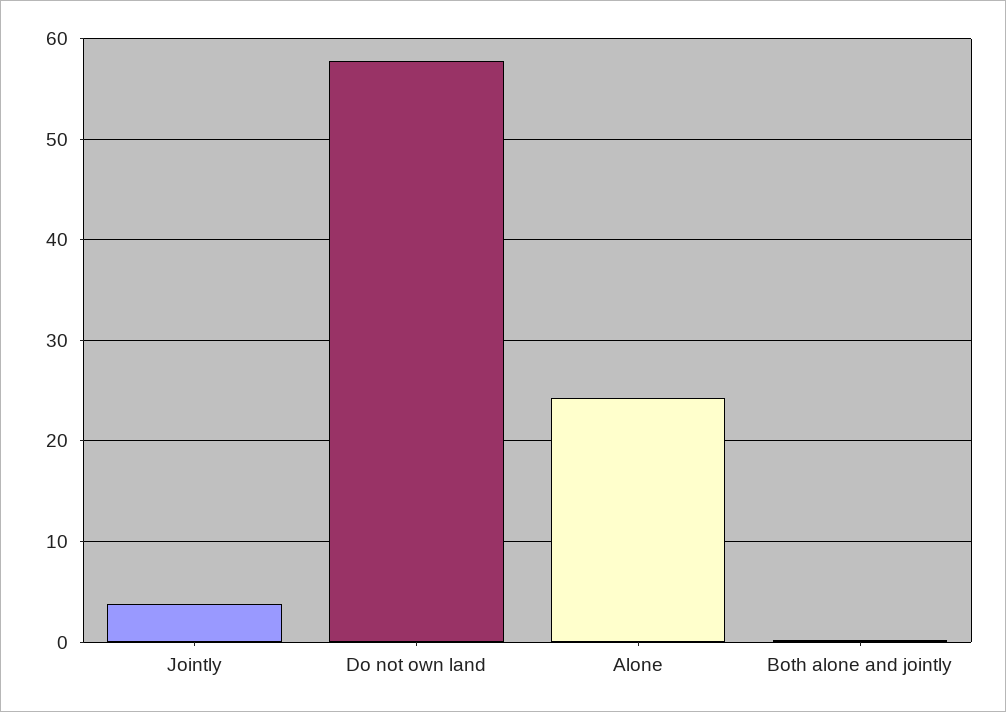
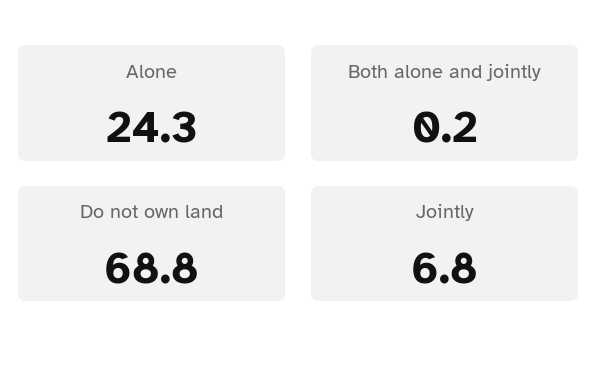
  {
-   "Jointly": 4,
+   "Jointly": 6.8,
-   "Do not own land": 58,
+   "Do not own land": 68.8,
    "Alone": 24.3,
    "Both alone and jointly": 0.2
  }

